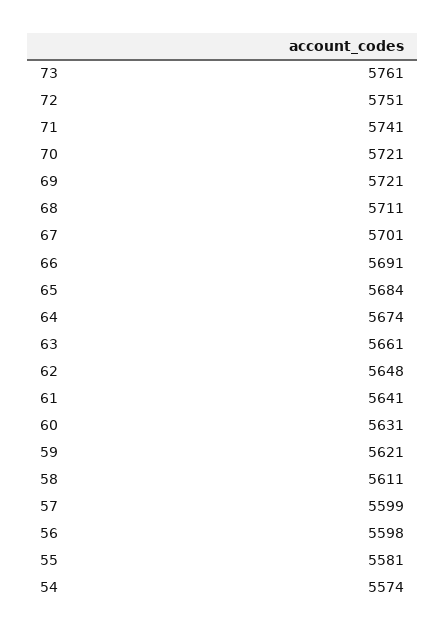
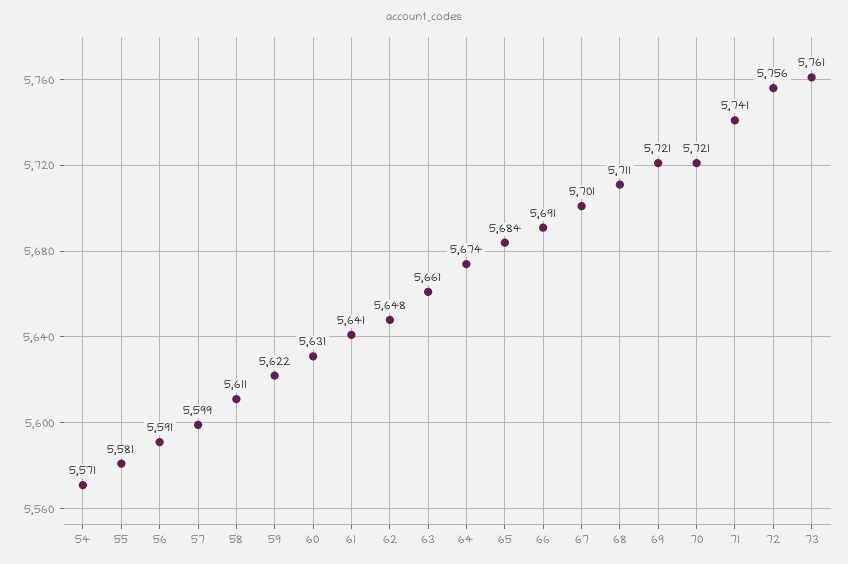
  {
    "73": 5761,
-   "72": 5751,
+   "72": 5756,
    "71": 5741,
    "70": 5721,
    "69": 5721,
    "68": 5711,
    "67": 5701,
    "66": 5691,
    "65": 5684,
    "64": 5674,
    "63": 5661,
    "62": 5648,
    "61": 5641,
    "60": 5631,
-   "59": 5621,
+   "59": 5622,
    "58": 5611,
    "57": 5599,
-   "56": 5598,
+   "56": 5591,
    "55": 5581,
-   "54": 5574
+   "54": 5571
  }

